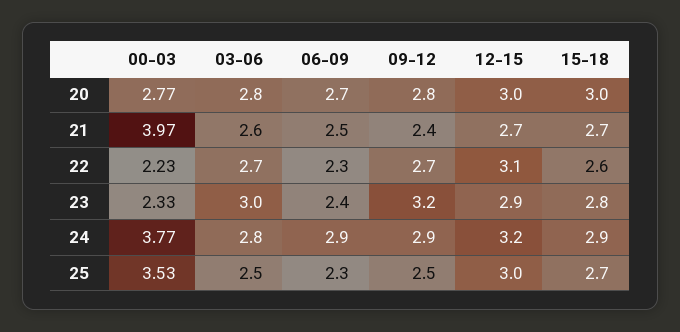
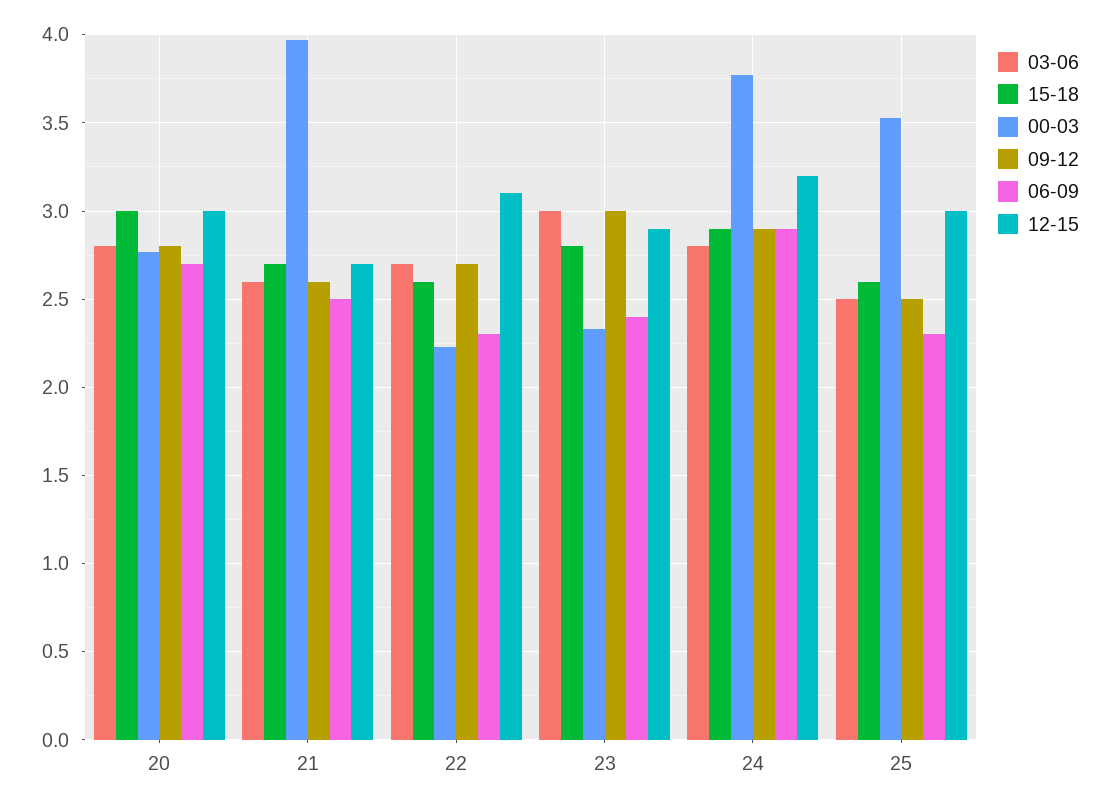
  {
    "00-03": {
      "20": 2.77,
      "21": 3.97,
      "22": 2.23,
      "23": 2.33,
      "24": 3.77,
      "25": 3.53
    },
    "03-06": {
      "20": 2.8,
      "21": 2.6,
      "22": 2.7,
      "23": 3,
      "24": 2.8,
      "25": 2.5
    },
    "06-09": {
      "20": 2.7,
      "21": 2.5,
      "22": 2.3,
      "23": 2.4,
      "24": 2.9,
      "25": 2.3
    },
    "09-12": {
      "20": 2.8,
-     "21": 2.4,
+     "21": 2.6,
      "22": 2.7,
-     "23": 3.2,
+     "23": 3,
      "24": 2.9,
      "25": 2.5
    },
    "12-15": {
      "20": 3,
      "21": 2.7,
      "22": 3.1,
      "23": 2.9,
      "24": 3.2,
      "25": 3
    },
    "15-18": {
      "20": 3,
      "21": 2.7,
      "22": 2.6,
      "23": 2.8,
      "24": 2.9,
-     "25": 2.7
+     "25": 2.6
    }
  }

